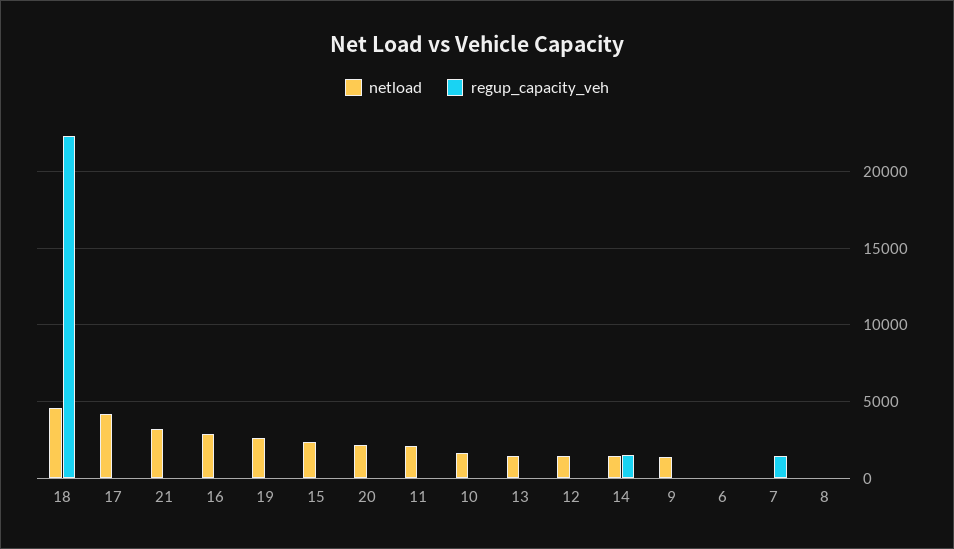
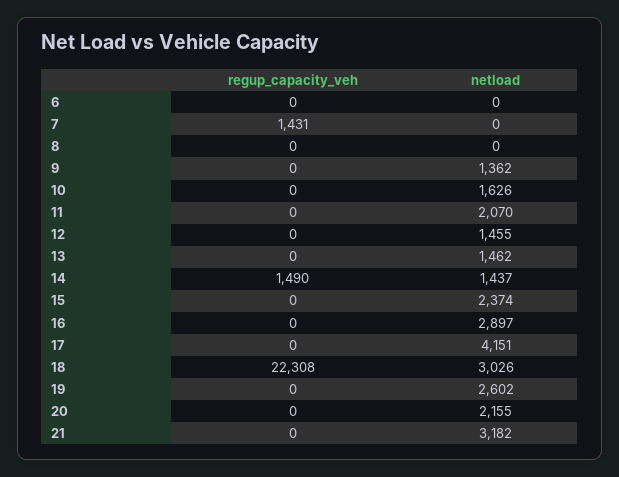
  {
    "netload": {
-     "18": 4500,
+     "18": 3026,
      "17": 4151,
      "21": 3182,
      "16": 2897,
      "19": 2602,
      "15": 2374,
      "20": 2155,
      "11": 2070,
      "10": 1626,
      "13": 1462,
      "12": 1455,
      "14": 1437,
      "9": 1362,
      "6": 0,
      "7": 0,
      "8": 0
    },
    "regup_capacity_veh": {
      "18": 22308,
      "17": 0,
      "21": 0,
      "16": 0,
      "19": 0,
      "15": 0,
      "20": 0,
      "11": 0,
      "10": 0,
      "13": 0,
      "12": 0,
      "14": 1490,
      "9": 0,
      "6": 0,
      "7": 1431,
      "8": 0
    }
  }

